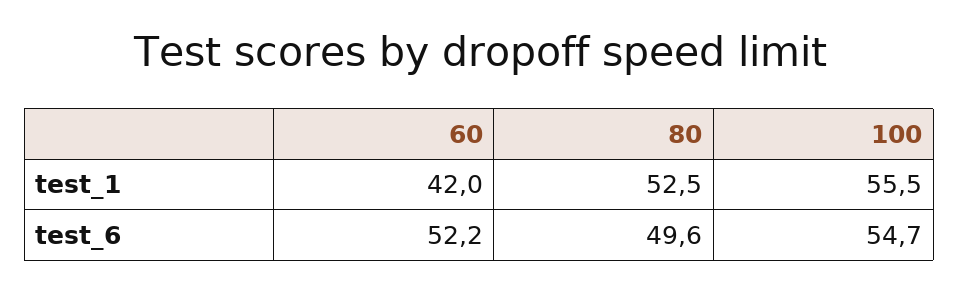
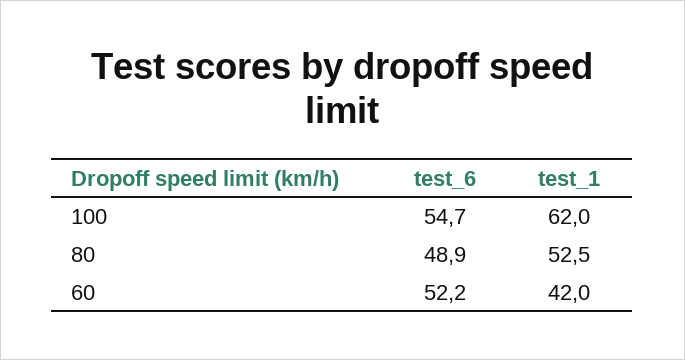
  {
    "60": {
      "test_1": 42,
      "test_6": 52.2
    },
    "80": {
      "test_1": 52.5,
-     "test_6": 49.6
+     "test_6": 48.9
    },
    "100": {
-     "test_1": 55.5,
+     "test_1": 62,
      "test_6": 54.7
    }
  }

